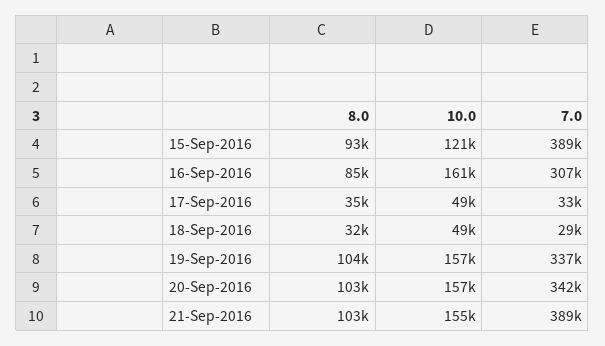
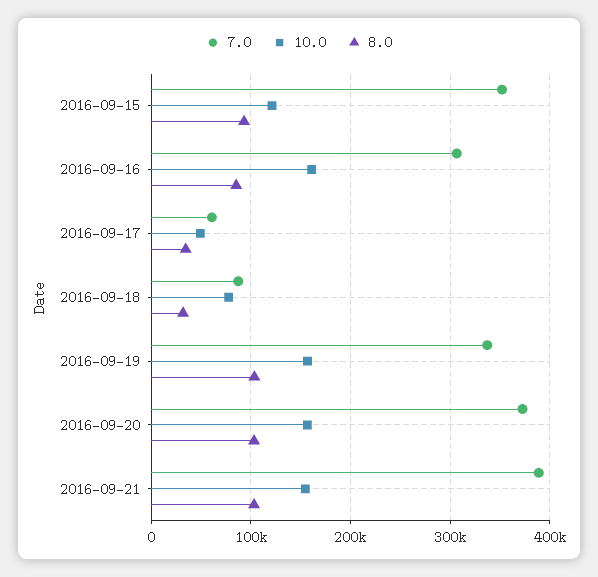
  {
    "8.0": {
      "15-Sep-2016": 93000,
      "16-Sep-2016": 85000,
      "17-Sep-2016": 35000,
      "18-Sep-2016": 32000,
      "19-Sep-2016": 104000,
      "20-Sep-2016": 103000,
      "21-Sep-2016": 103000
    },
    "10.0": {
      "15-Sep-2016": 121000,
      "16-Sep-2016": 161000,
      "17-Sep-2016": 49000,
-     "18-Sep-2016": 49000,
+     "18-Sep-2016": 80000,
      "19-Sep-2016": 157000,
      "20-Sep-2016": 157000,
      "21-Sep-2016": 155000
    },
    "7.0": {
-     "15-Sep-2016": 389000,
+     "15-Sep-2016": 350000,
      "16-Sep-2016": 307000,
-     "17-Sep-2016": 33000,
+     "17-Sep-2016": 60000,
-     "18-Sep-2016": 29000,
+     "18-Sep-2016": 90000,
      "19-Sep-2016": 337000,
-     "20-Sep-2016": 342000,
+     "20-Sep-2016": 370000,
      "21-Sep-2016": 389000
    }
  }

